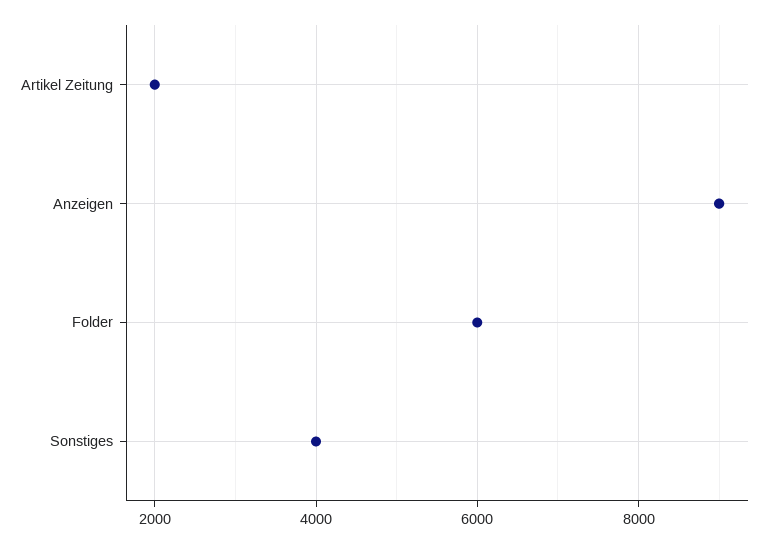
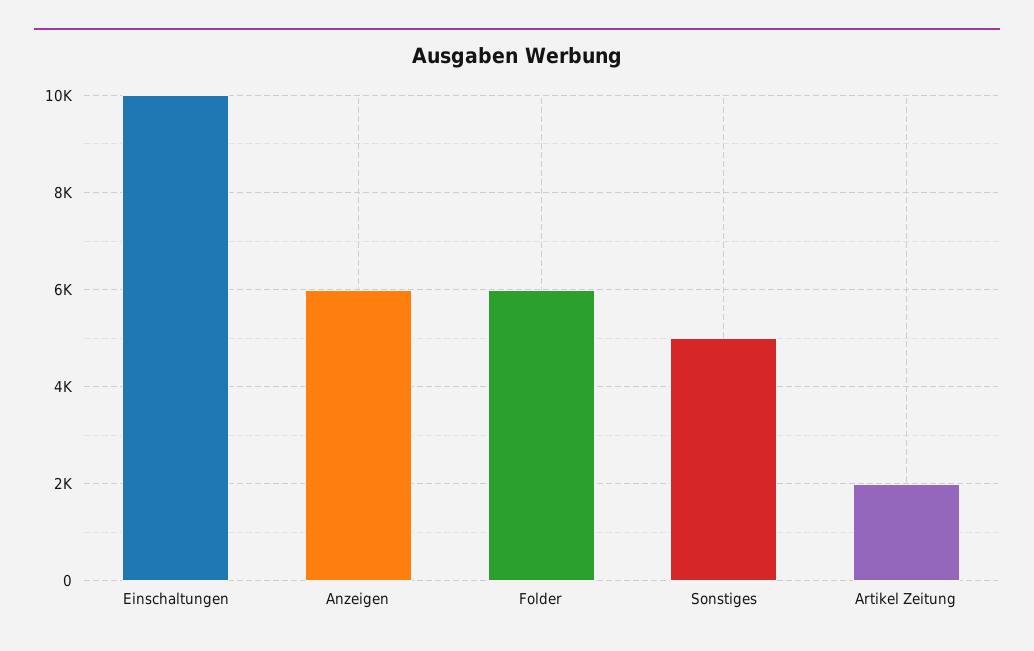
  {
    "Artikel Zeitung": 2000,
-   "Anzeigen": 9000,
+   "Anzeigen": 6000,
    "Folder": 6000,
-   "Sonstiges": 4000
+   "Sonstiges": 5000,
+   "Einschaltungen": 10000
  }

